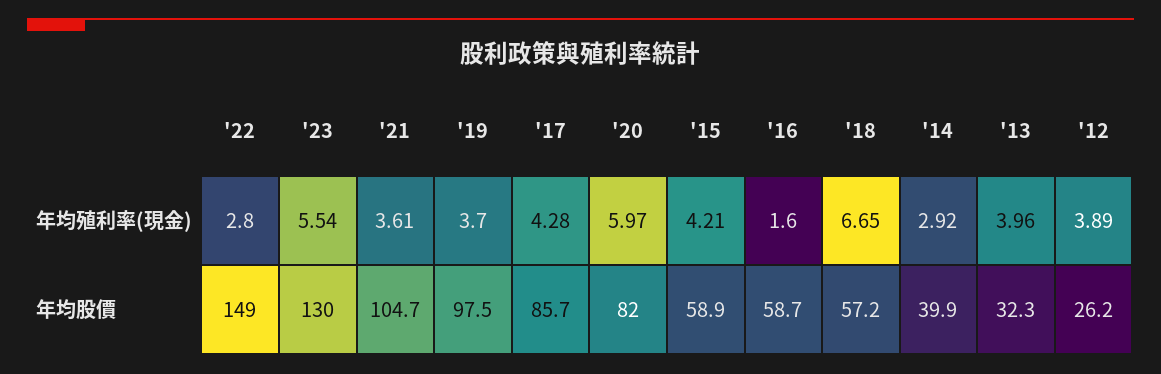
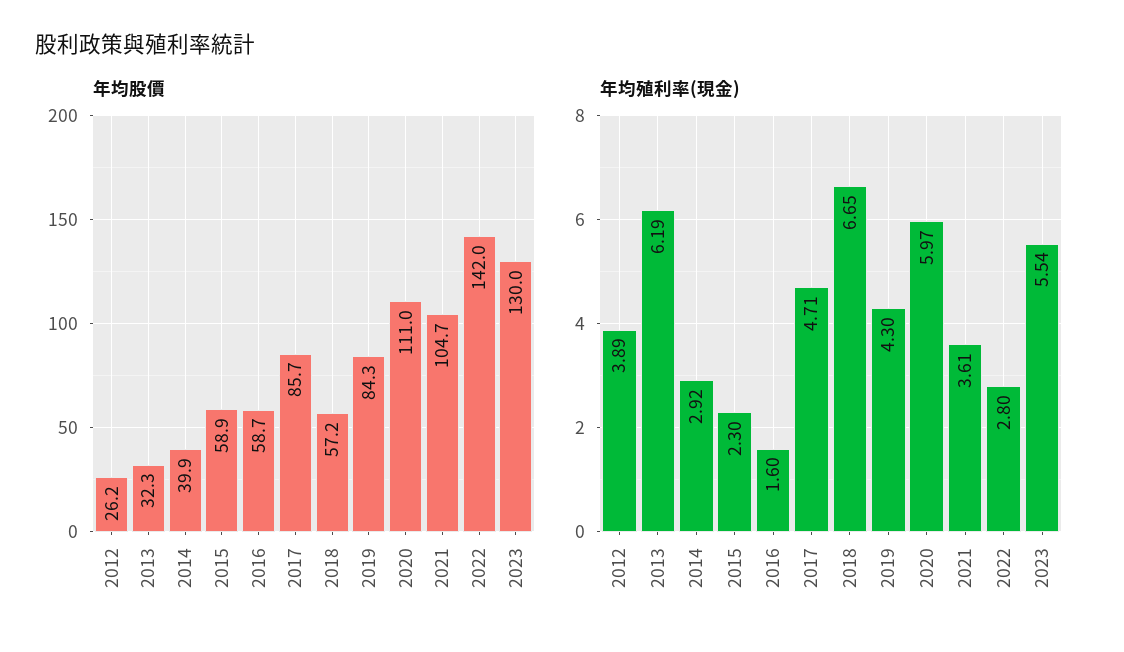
  {
    "年均殖利率(現金)": {
      "'22": 2.8,
      "'23": 5.54,
      "'21": 3.61,
-     "'19": 3.7,
+     "'19": 4.3,
-     "'17": 4.28,
+     "'17": 4.71,
      "'20": 5.97,
-     "'15": 4.21,
+     "'15": 2.3,
      "'16": 1.6,
      "'18": 6.65,
      "'14": 2.92,
-     "'13": 3.96,
+     "'13": 6.19,
      "'12": 3.89
    },
    "年均股價": {
-     "'22": 149,
+     "'22": 142,
      "'23": 130,
      "'21": 104.7,
-     "'19": 97.5,
+     "'19": 84.3,
      "'17": 85.7,
-     "'20": 82,
+     "'20": 111,
      "'15": 58.9,
      "'16": 58.7,
      "'18": 57.2,
      "'14": 39.9,
      "'13": 32.3,
      "'12": 26.2
    }
  }

